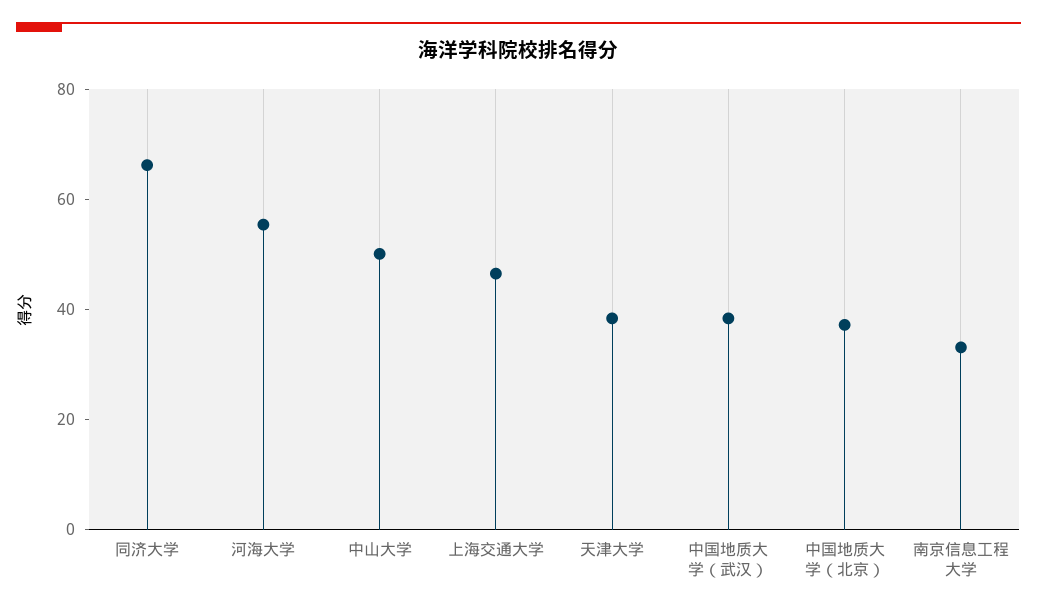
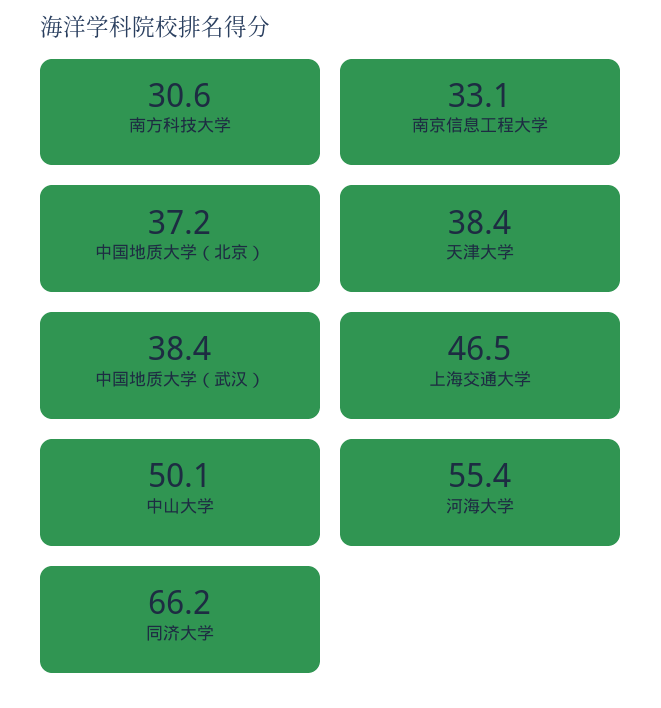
  {
    "同济大学": 66.2,
    "河海大学": 55.4,
    "中山大学": 50.1,
    "上海交通大学": 46.5,
    "天津大学": 38.4,
    "中国地质大学（武汉）": 38.4,
    "中国地质大学（北京）": 37.2,
-   "南京信息工程大学": 33.1
+   "南京信息工程大学": 33.1,
+   "南方科技大学": 30.6
  }

